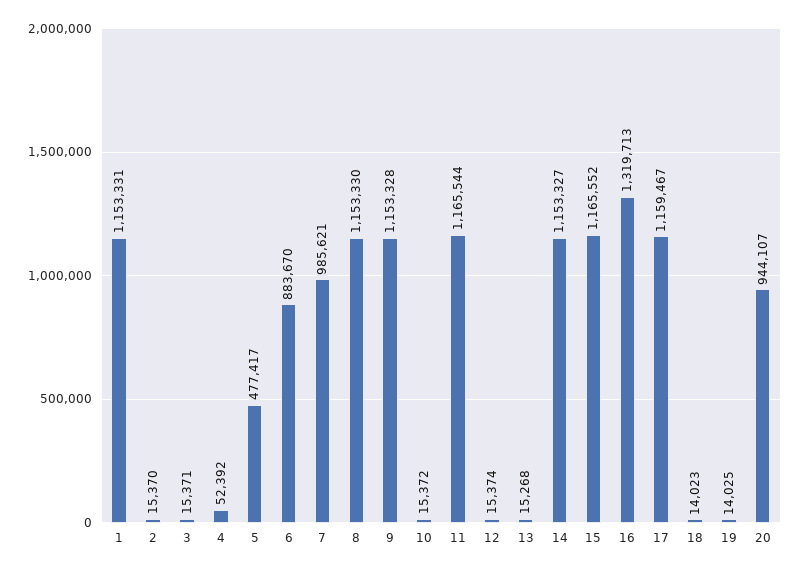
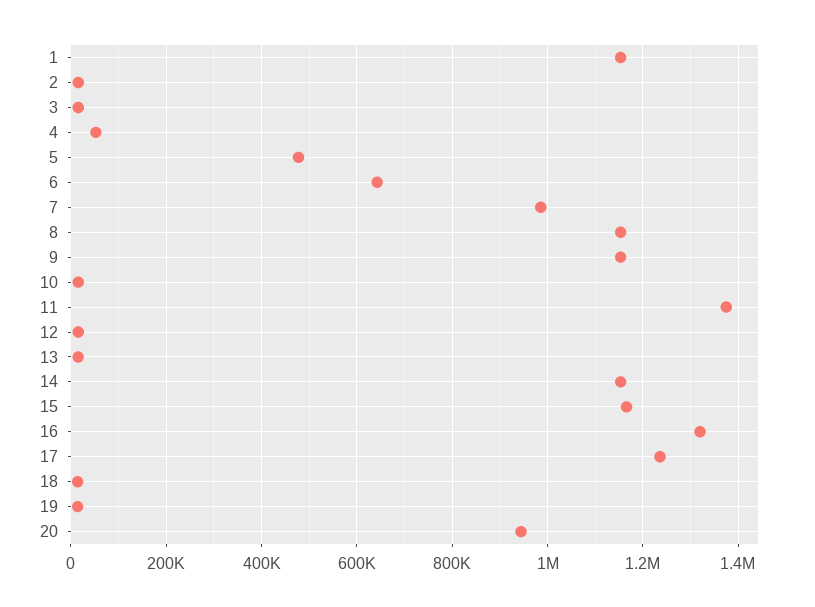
  {
    "1": 1153331,
    "2": 15370,
    "3": 15371,
    "4": 52392,
    "5": 477417,
-   "6": 883670,
+   "6": 640000,
    "7": 985621,
    "8": 1153330,
    "9": 1153328,
    "10": 15372,
-   "11": 1165544,
+   "11": 1380000,
    "12": 15374,
    "13": 15268,
    "14": 1153327,
    "15": 1165552,
    "16": 1319713,
-   "17": 1159467,
+   "17": 1240000,
    "18": 14023,
    "19": 14025,
    "20": 944107
  }

